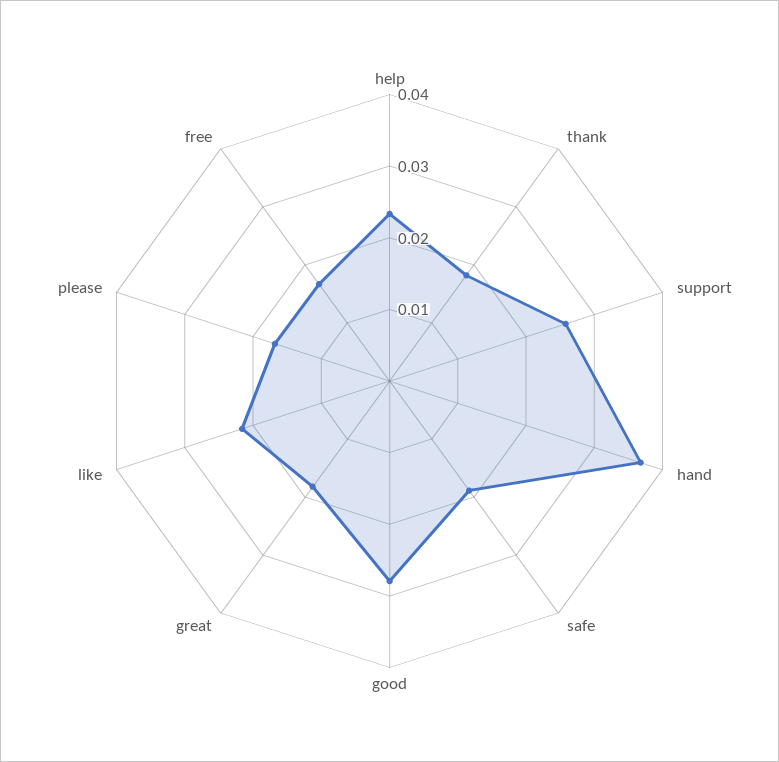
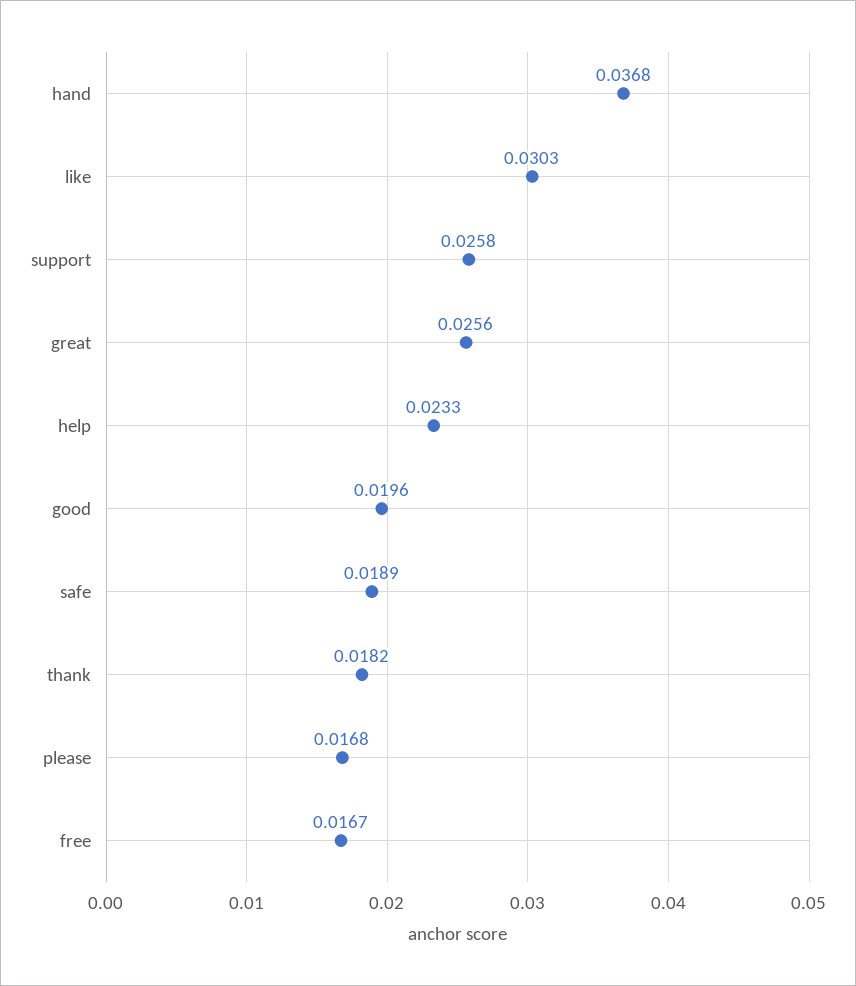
  {
    "help": 0.0233,
    "thank": 0.0182,
    "support": 0.0258,
    "hand": 0.0368,
    "safe": 0.0189,
-   "good": 0.028,
+   "good": 0.0196,
-   "great": 0.018,
+   "great": 0.0256,
-   "like": 0.022,
+   "like": 0.0303,
    "please": 0.0168,
    "free": 0.0167
  }

